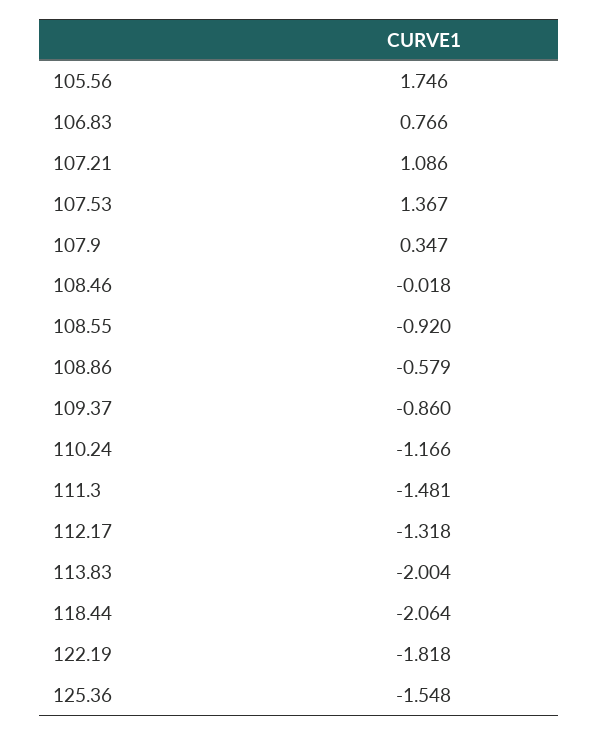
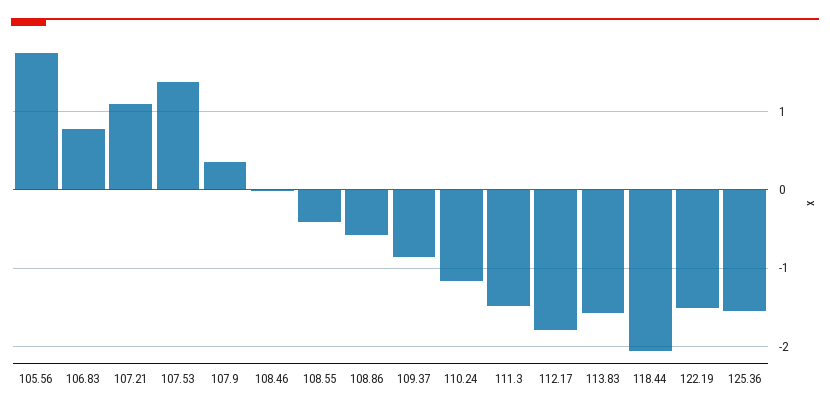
  {
    "105.56": 1.746,
    "106.83": 0.766,
    "107.21": 1.086,
    "107.53": 1.367,
    "107.9": 0.347,
    "108.46": -0.018,
-   "108.55": -0.92,
+   "108.55": -0.4,
    "108.86": -0.579,
    "109.37": -0.86,
    "110.24": -1.166,
    "111.3": -1.481,
-   "112.17": -1.318,
+   "112.17": -1.8,
-   "113.83": -2.004,
+   "113.83": -1.6,
    "118.44": -2.064,
-   "122.19": -1.818,
+   "122.19": -1.5,
    "125.36": -1.548
  }

